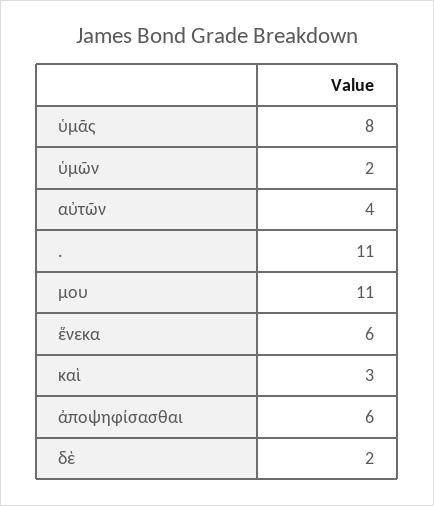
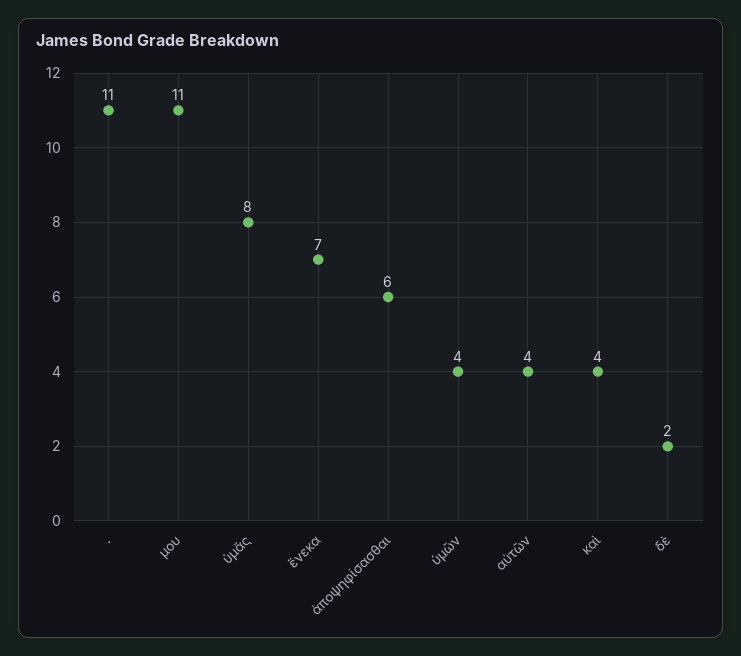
  {
    "ὑμᾶς": 8,
-   "ὑμῶν": 2,
+   "ὑμῶν": 4,
    "αὐτῶν": 4,
    ".": 11,
    "μου": 11,
-   "ἕνεκα": 6,
+   "ἕνεκα": 7,
-   "καὶ": 3,
+   "καὶ": 4,
    "ἀποψηφίσασθαι": 6,
    "δὲ": 2
  }

